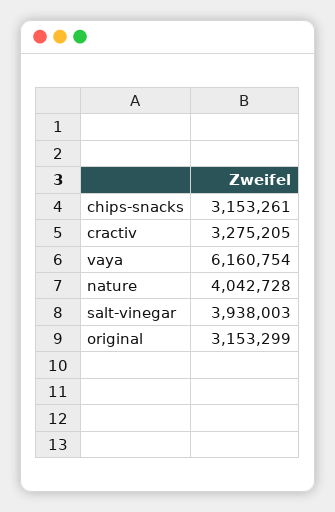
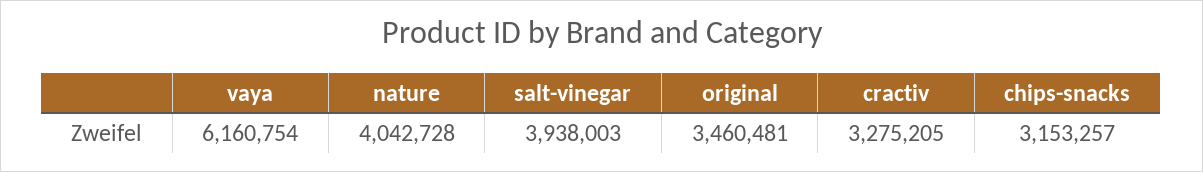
  {
-   "chips-snacks": 3153261,
+   "chips-snacks": 3153257,
    "cractiv": 3275205,
    "vaya": 6160754,
    "nature": 4042728,
    "salt-vinegar": 3938003,
-   "original": 3153299
+   "original": 3460481
  }

